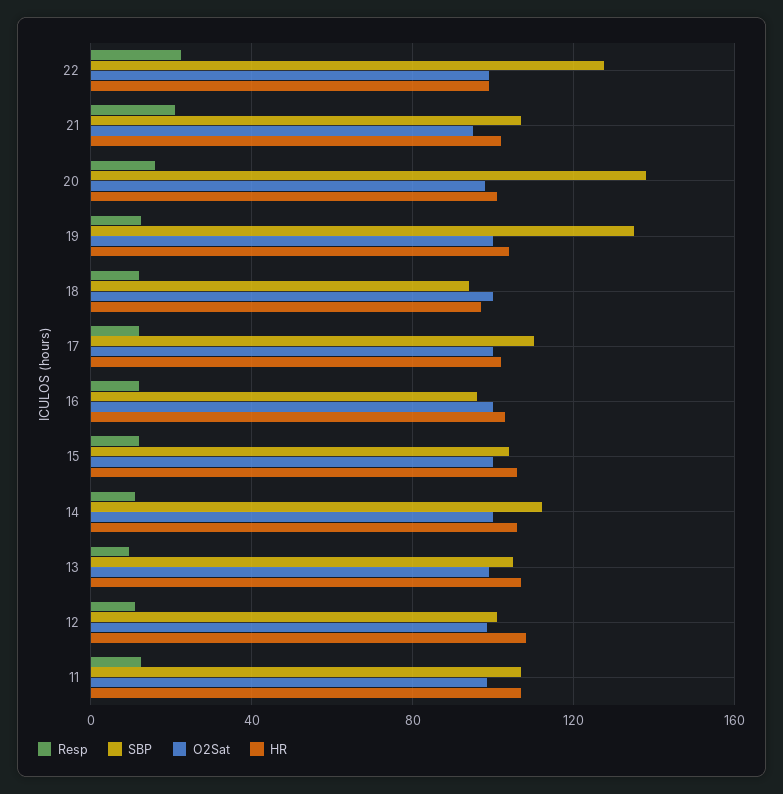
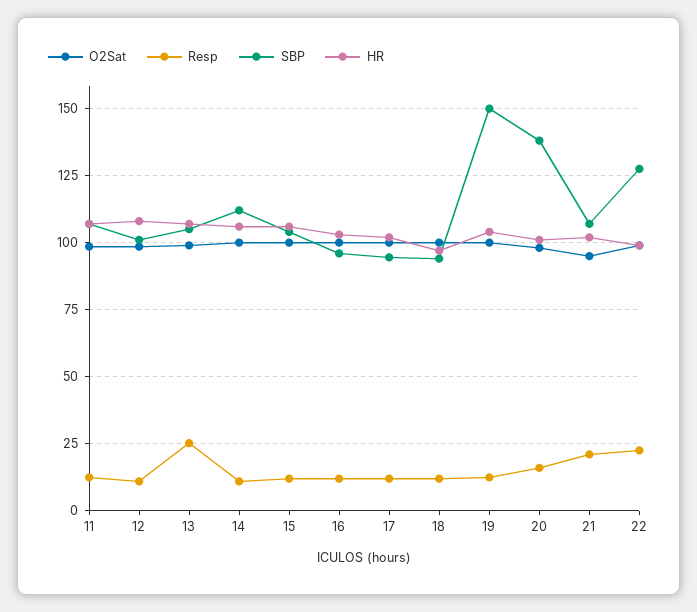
  {
    "Resp": {
      "22": 22.5,
      "21": 20,
      "20": 15,
      "19": 12.5,
      "18": 12.5,
      "17": 12.5,
      "16": 12.5,
      "15": 12.5,
      "14": 10,
-     "13": 10,
+     "13": 25,
      "12": 10,
      "11": 12.5
    },
    "SBP": {
      "22": 127.5,
      "21": 107.5,
      "20": 137.5,
-     "19": 135,
+     "19": 150,
      "18": 95,
-     "17": 110,
+     "17": 95,
      "16": 95,
      "15": 105,
      "14": 112.5,
      "13": 105,
      "12": 100,
      "11": 107.5
    },
    "O2Sat": {
      "22": 100,
      "21": 95,
      "20": 97.5,
      "19": 100,
      "18": 100,
      "17": 100,
      "16": 100,
      "15": 100,
      "14": 100,
      "13": 100,
      "12": 97.5,
      "11": 97.5
    },
    "HR": {
      "22": 100,
      "21": 102.5,
      "20": 100,
      "19": 105,
      "18": 97.5,
      "17": 102.5,
      "16": 102.5,
      "15": 105,
      "14": 105,
      "13": 107.5,
      "12": 107.5,
      "11": 107.5
    }
  }

